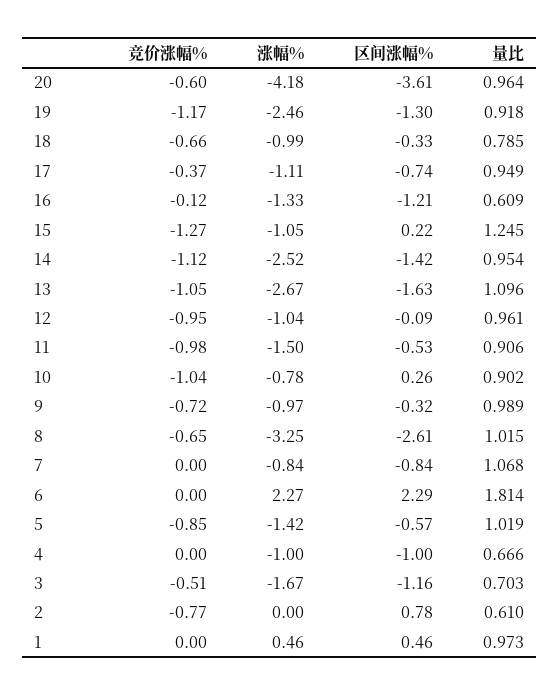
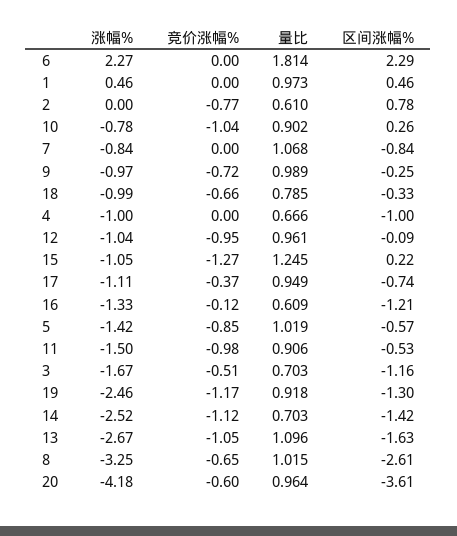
  {
    "竞价涨幅%": {
      "20": -0.6,
      "19": -1.17,
      "18": -0.66,
      "17": -0.37,
      "16": -0.12,
      "15": -1.27,
      "14": -1.12,
      "13": -1.05,
      "12": -0.95,
      "11": -0.98,
      "10": -1.04,
      "9": -0.72,
      "8": -0.65,
      "7": 0,
      "6": 0,
      "5": -0.85,
      "4": 0,
      "3": -0.51,
      "2": -0.77,
      "1": 0
    },
    "涨幅%": {
      "20": -4.18,
      "19": -2.46,
      "18": -0.99,
      "17": -1.11,
      "16": -1.33,
      "15": -1.05,
      "14": -2.52,
      "13": -2.67,
      "12": -1.04,
      "11": -1.5,
      "10": -0.78,
      "9": -0.97,
      "8": -3.25,
      "7": -0.84,
      "6": 2.27,
      "5": -1.42,
      "4": -1,
      "3": -1.67,
      "2": 0,
      "1": 0.46
    },
    "区间涨幅%": {
      "20": -3.61,
      "19": -1.3,
      "18": -0.33,
      "17": -0.74,
      "16": -1.21,
      "15": 0.22,
      "14": -1.42,
      "13": -1.63,
      "12": -0.09,
      "11": -0.53,
      "10": 0.26,
-     "9": -0.32,
+     "9": -0.25,
      "8": -2.61,
      "7": -0.84,
      "6": 2.29,
      "5": -0.57,
      "4": -1,
      "3": -1.16,
      "2": 0.78,
      "1": 0.46
    },
    "量比": {
      "20": 0.964,
      "19": 0.918,
      "18": 0.785,
      "17": 0.949,
      "16": 0.609,
      "15": 1.245,
-     "14": 0.954,
+     "14": 0.703,
      "13": 1.096,
      "12": 0.961,
      "11": 0.906,
      "10": 0.902,
      "9": 0.989,
      "8": 1.015,
      "7": 1.068,
      "6": 1.814,
      "5": 1.019,
      "4": 0.666,
      "3": 0.703,
      "2": 0.61,
      "1": 0.973
    }
  }

